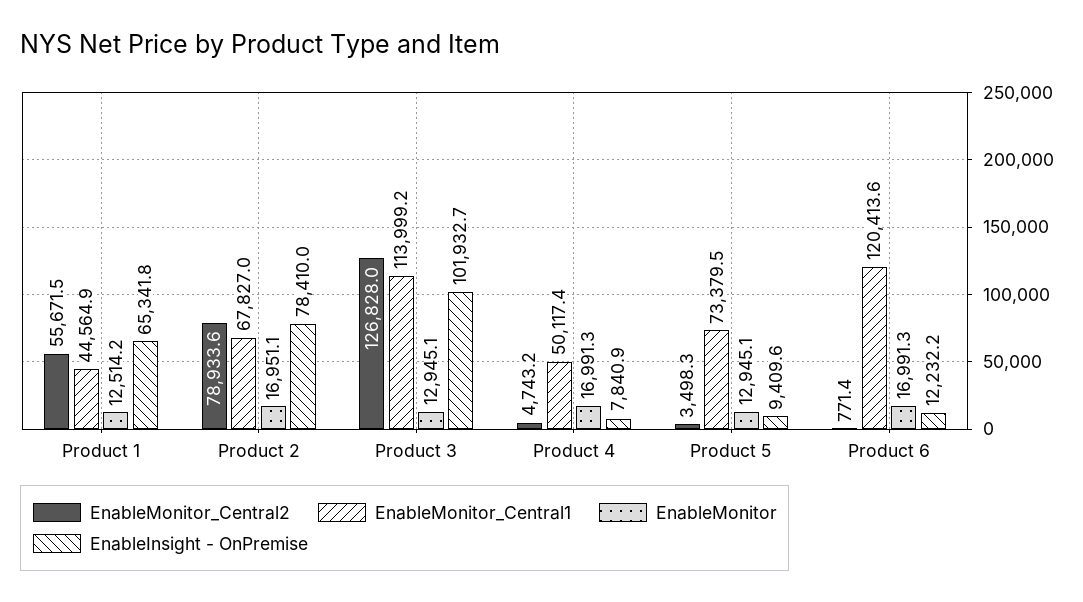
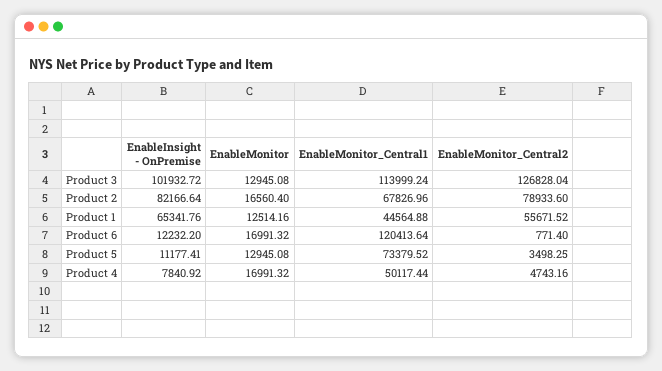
  {
    "EnableMonitor_Central2": {
      "Product 1": 55671.52,
      "Product 2": 78933.6,
      "Product 3": 126828.04,
      "Product 4": 4743.16,
      "Product 5": 3498.25,
      "Product 6": 771.4
    },
    "EnableMonitor_Central1": {
      "Product 1": 44564.88,
      "Product 2": 67826.96,
      "Product 3": 113999.24,
      "Product 4": 50117.44,
      "Product 5": 73379.52,
      "Product 6": 120413.64
    },
    "EnableMonitor": {
      "Product 1": 12514.16,
-     "Product 2": 16951.1,
+     "Product 2": 16560.4,
      "Product 3": 12945.08,
      "Product 4": 16991.32,
      "Product 5": 12945.08,
      "Product 6": 16991.32
    },
    "EnableInsight - OnPremise": {
      "Product 1": 65341.76,
-     "Product 2": 78410,
+     "Product 2": 82166.64,
      "Product 3": 101932.72,
      "Product 4": 7840.92,
-     "Product 5": 9409.6,
+     "Product 5": 11177.41,
      "Product 6": 12232.2
    }
  }

